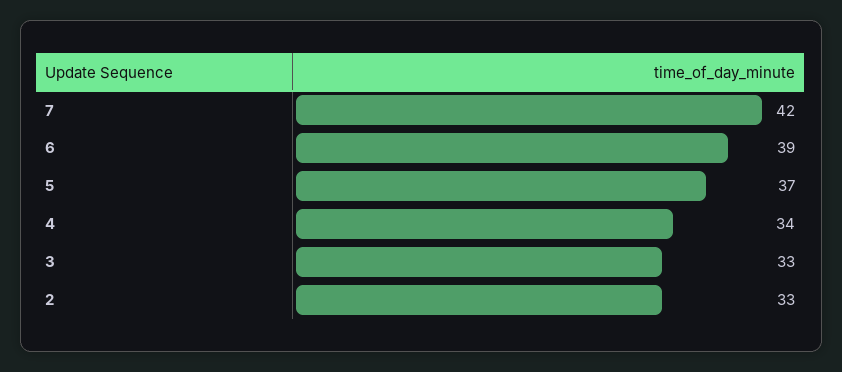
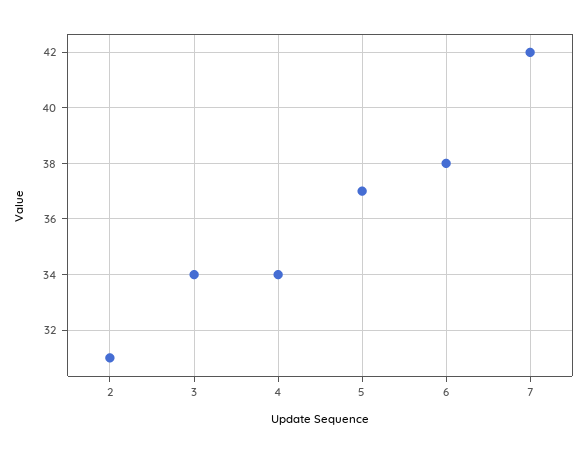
  {
    "7": 42,
-   "6": 39,
+   "6": 38,
    "5": 37,
    "4": 34,
-   "3": 33,
+   "3": 34,
-   "2": 33
+   "2": 31
  }

